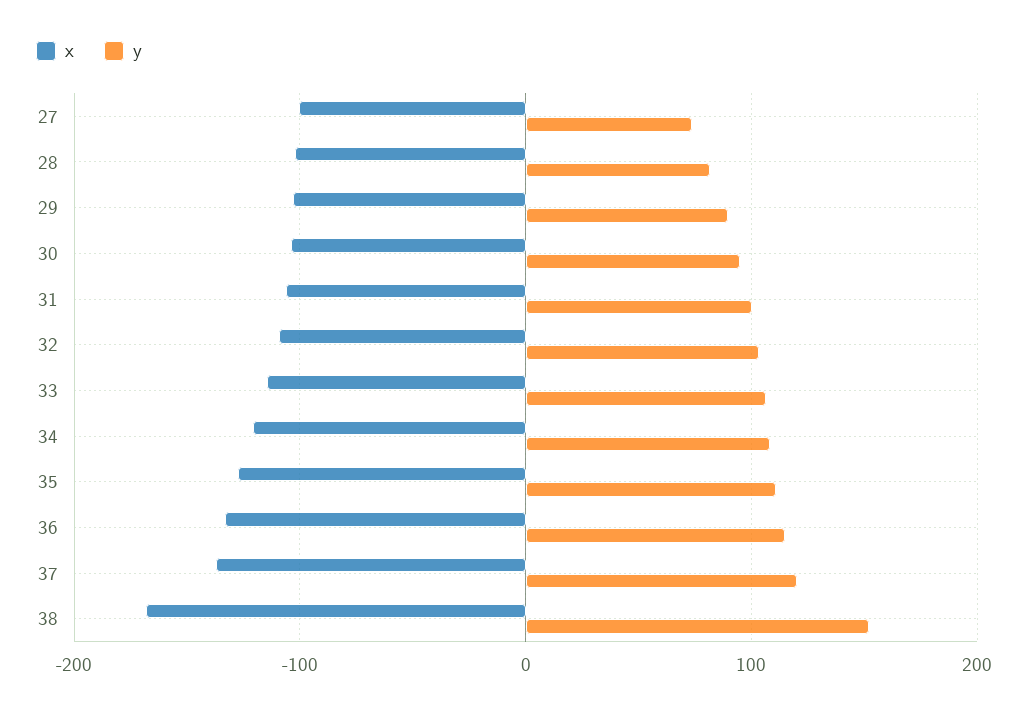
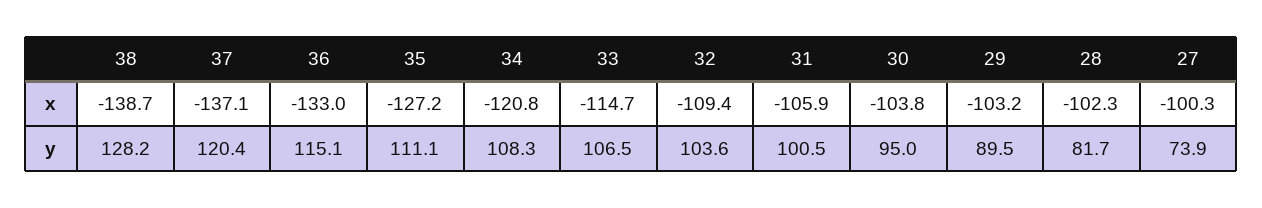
  {
    "x": {
      "27": -100.3,
      "28": -102.3,
      "29": -103.2,
      "30": -103.8,
      "31": -105.9,
      "32": -109.4,
      "33": -114.7,
      "34": -120.8,
      "35": -127.2,
      "36": -133,
      "37": -137.1,
-     "38": -170
+     "38": -138.7
    },
    "y": {
      "27": 73.9,
      "28": 81.7,
      "29": 89.5,
      "30": 95,
      "31": 100.5,
      "32": 103.6,
      "33": 106.5,
      "34": 108.3,
      "35": 111.1,
      "36": 115.1,
      "37": 120.4,
-     "38": 150
+     "38": 128.2
    }
  }

